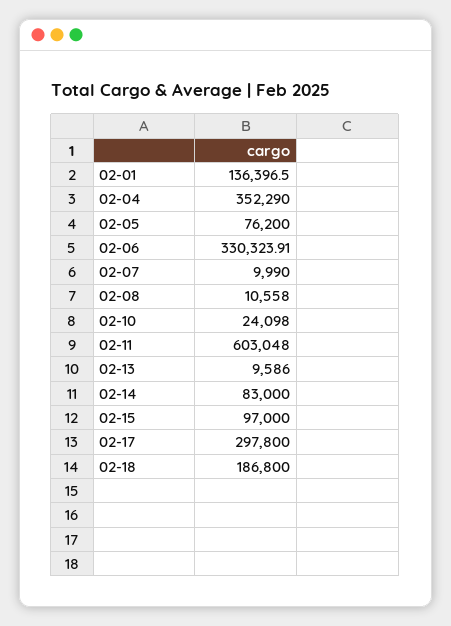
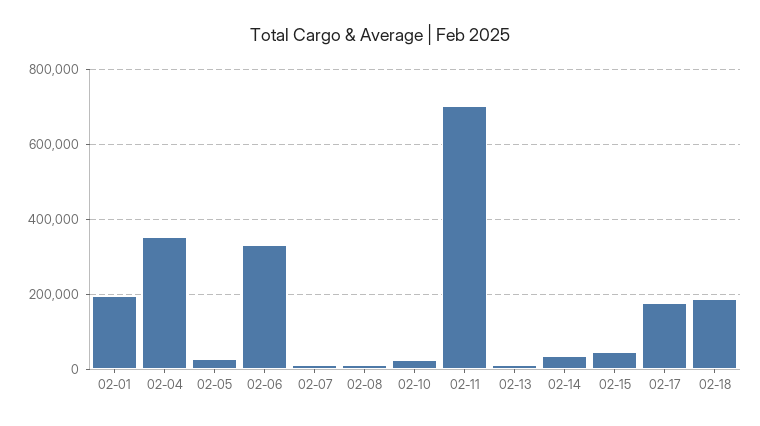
  {
-   "02-01": 136396.5,
+   "02-01": 200000,
    "02-04": 352290,
-   "02-05": 76200,
+   "02-05": 20000,
    "02-06": 330323.91,
    "02-07": 9990,
    "02-08": 10558,
    "02-10": 24098,
-   "02-11": 603048,
+   "02-11": 700000,
    "02-13": 9586,
-   "02-14": 83000,
+   "02-14": 40000,
-   "02-15": 97000,
+   "02-15": 40000,
-   "02-17": 297800,
+   "02-17": 180000,
    "02-18": 186800
  }

